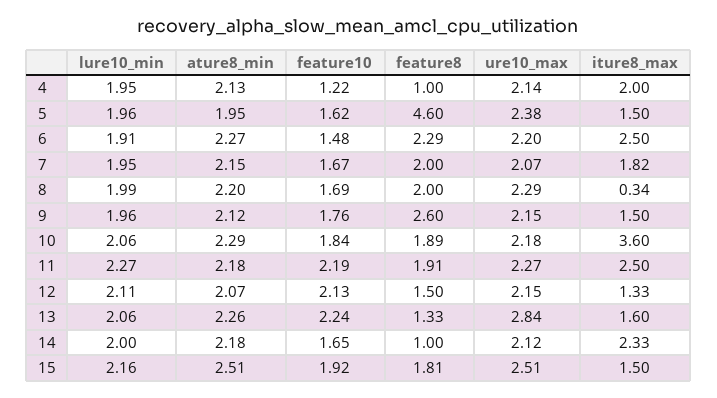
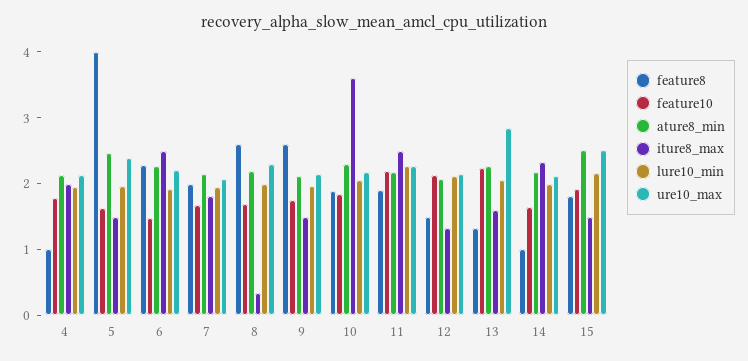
  {
    "lure10_min": {
      "4": 1.95,
      "5": 1.96,
      "6": 1.91,
      "7": 1.95,
      "8": 1.99,
      "9": 1.96,
      "10": 2.06,
      "11": 2.27,
      "12": 2.11,
      "13": 2.06,
      "14": 2,
      "15": 2.16
    },
    "ature8_min": {
      "4": 2.13,
-     "5": 1.95,
+     "5": 2.4,
      "6": 2.27,
      "7": 2.15,
      "8": 2.2,
      "9": 2.12,
      "10": 2.29,
      "11": 2.18,
      "12": 2.07,
      "13": 2.26,
      "14": 2.18,
      "15": 2.51
    },
    "feature10": {
-     "4": 1.22,
+     "4": 1.8,
      "5": 1.62,
      "6": 1.48,
      "7": 1.67,
      "8": 1.69,
      "9": 1.76,
      "10": 1.84,
      "11": 2.19,
      "12": 2.13,
      "13": 2.24,
      "14": 1.65,
      "15": 1.92
    },
    "feature8": {
      "4": 1,
-     "5": 4.6,
+     "5": 4,
      "6": 2.29,
      "7": 2,
-     "8": 2,
+     "8": 2.6,
      "9": 2.6,
      "10": 1.89,
      "11": 1.91,
      "12": 1.5,
      "13": 1.33,
      "14": 1,
      "15": 1.81
    },
    "ure10_max": {
      "4": 2.14,
      "5": 2.38,
      "6": 2.2,
      "7": 2.07,
      "8": 2.29,
      "9": 2.15,
      "10": 2.18,
      "11": 2.27,
      "12": 2.15,
      "13": 2.84,
      "14": 2.12,
      "15": 2.51
    },
    "iture8_max": {
      "4": 2,
      "5": 1.5,
      "6": 2.5,
      "7": 1.82,
      "8": 0.34,
      "9": 1.5,
      "10": 3.6,
      "11": 2.5,
      "12": 1.33,
      "13": 1.6,
      "14": 2.33,
      "15": 1.5
    }
  }

